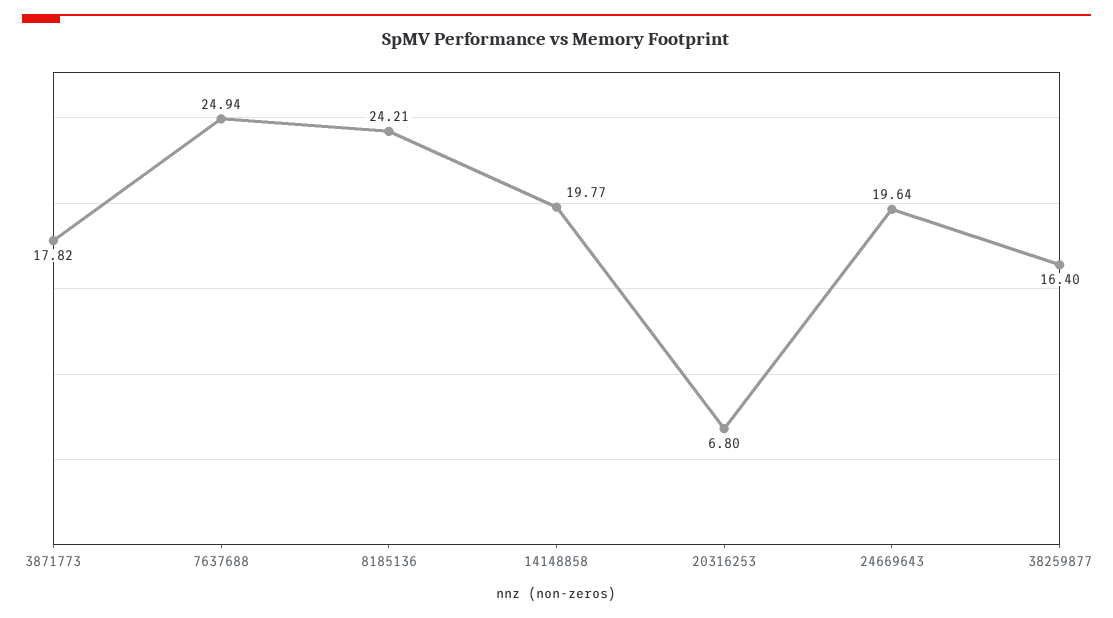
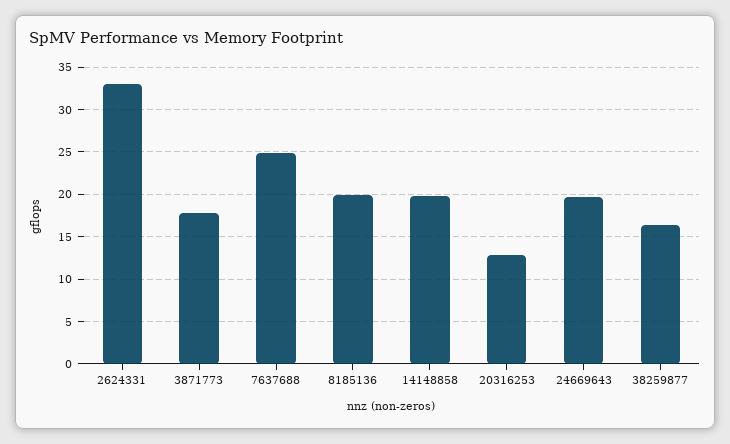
  {
    "3871773": 17.82,
    "7637688": 24.94,
-   "8185136": 24.21,
+   "8185136": 20,
    "14148858": 19.77,
-   "20316253": 6.8,
+   "20316253": 13,
    "24669643": 19.64,
-   "38259877": 16.4
+   "38259877": 16.4,
+   "2624331": 33
  }

